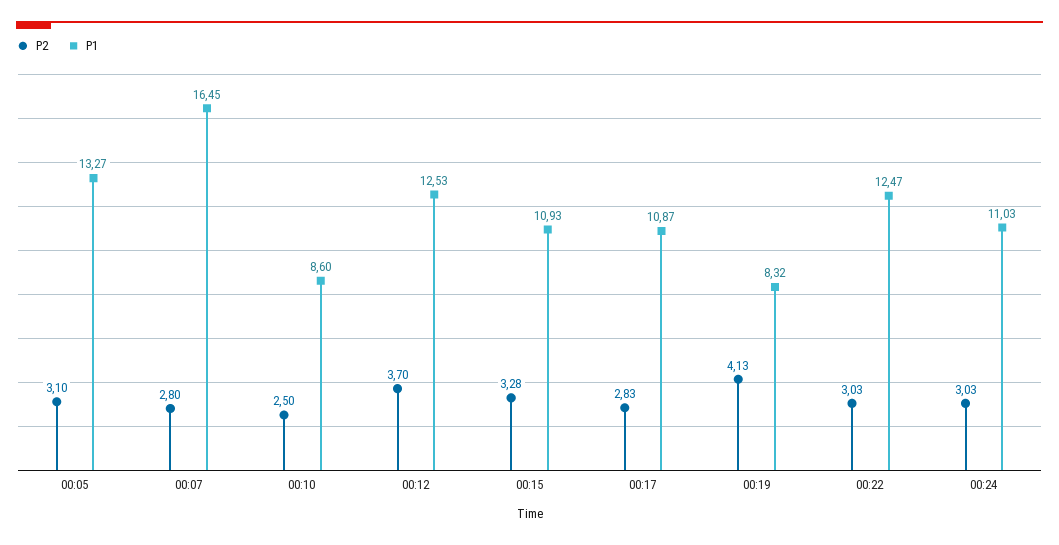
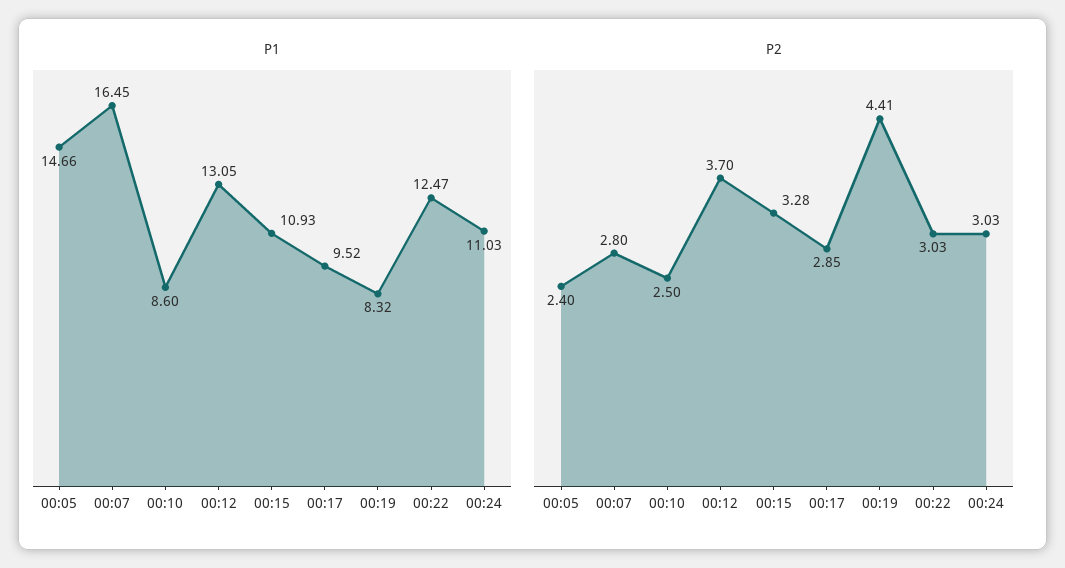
  {
    "P2": {
-     "00:05": 3.1,
+     "00:05": 2.4,
      "00:07": 2.8,
      "00:10": 2.5,
      "00:12": 3.7,
      "00:15": 3.28,
-     "00:17": 2.83,
+     "00:17": 2.85,
-     "00:19": 4.13,
+     "00:19": 4.41,
      "00:22": 3.03,
      "00:24": 3.03
    },
    "P1": {
-     "00:05": 13.27,
+     "00:05": 14.66,
      "00:07": 16.45,
      "00:10": 8.6,
-     "00:12": 12.53,
+     "00:12": 13.05,
      "00:15": 10.93,
-     "00:17": 10.87,
+     "00:17": 9.52,
      "00:19": 8.32,
      "00:22": 12.47,
      "00:24": 11.03
    }
  }

